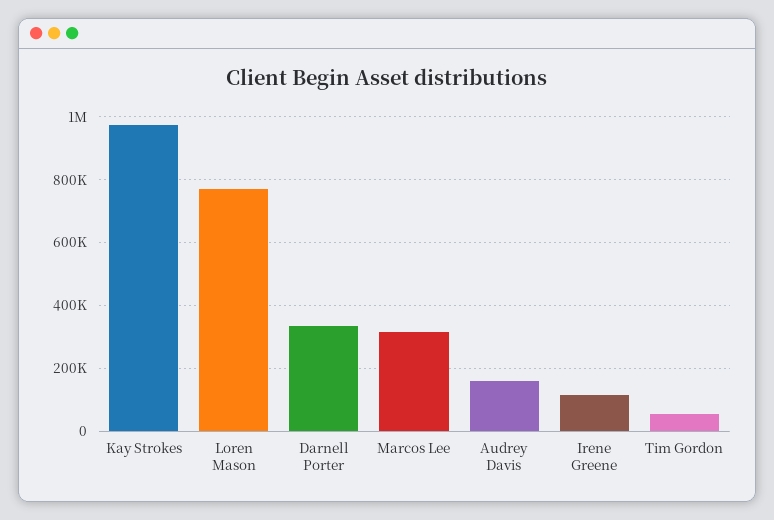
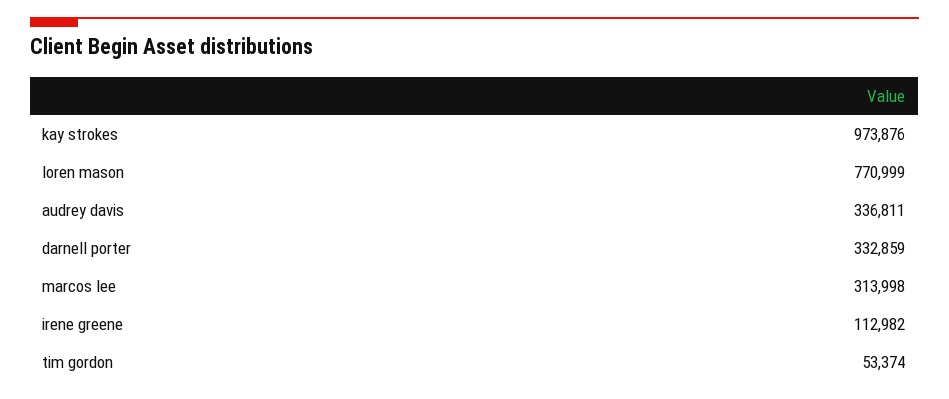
  {
    "Kay Strokes": 973876,
    "Loren Mason": 770999,
    "Darnell Porter": 332859,
    "Marcos Lee": 313998,
-   "Audrey Davis": 160000,
+   "Audrey Davis": 336811,
    "Irene Greene": 112982,
    "Tim Gordon": 53374
  }

